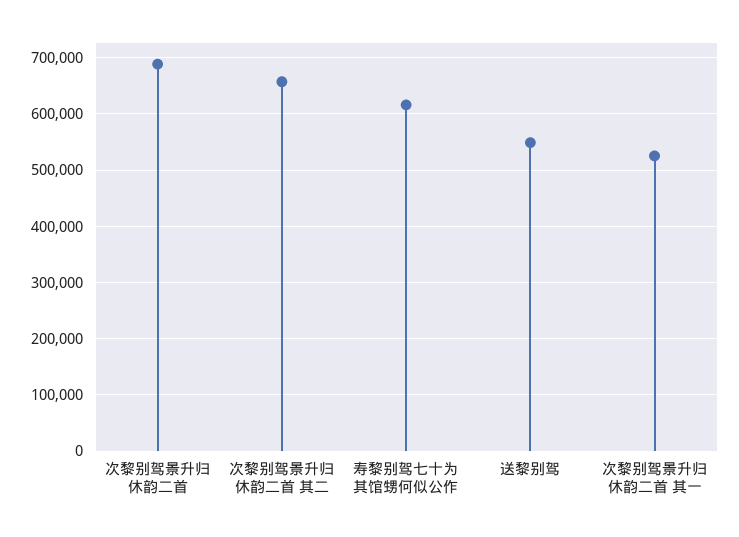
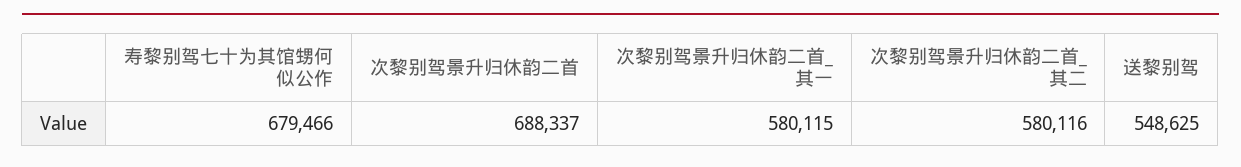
  {
    "次黎别驾景升归休韵二首": 688337,
-   "次黎别驾景升归休韵二首 其二": 660000,
+   "次黎别驾景升归休韵二首 其二": 580116,
-   "寿黎别驾七十为其馆甥何似公作": 620000,
+   "寿黎别驾七十为其馆甥何似公作": 679466,
    "送黎别驾": 548625,
-   "次黎别驾景升归休韵二首 其一": 520000
+   "次黎别驾景升归休韵二首 其一": 580115
  }

